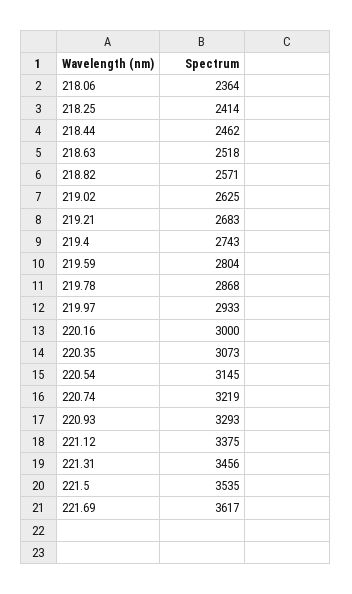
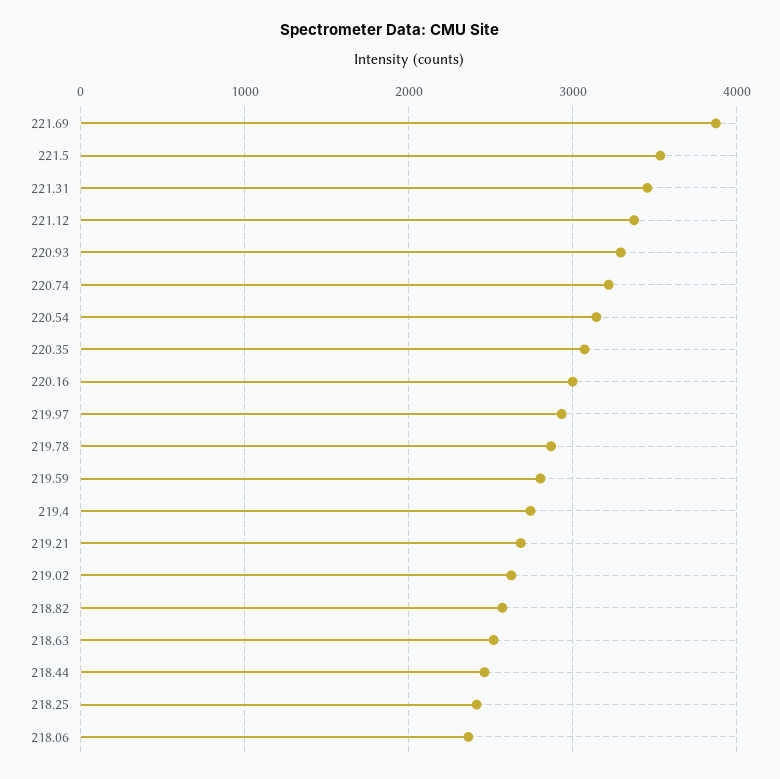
  {
    "218.06": 2364,
    "218.25": 2414,
    "218.44": 2462,
    "218.63": 2518,
    "218.82": 2571,
    "219.02": 2625,
    "219.21": 2683,
    "219.4": 2743,
    "219.59": 2804,
    "219.78": 2868,
    "219.97": 2933,
    "220.16": 3000,
    "220.35": 3073,
    "220.54": 3145,
    "220.74": 3219,
    "220.93": 3293,
    "221.12": 3375,
    "221.31": 3456,
    "221.5": 3535,
-   "221.69": 3617
+   "221.69": 3900
  }

